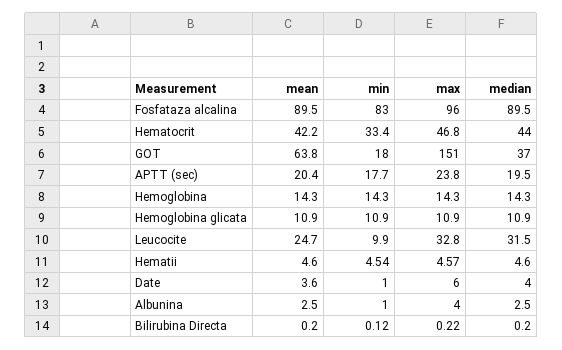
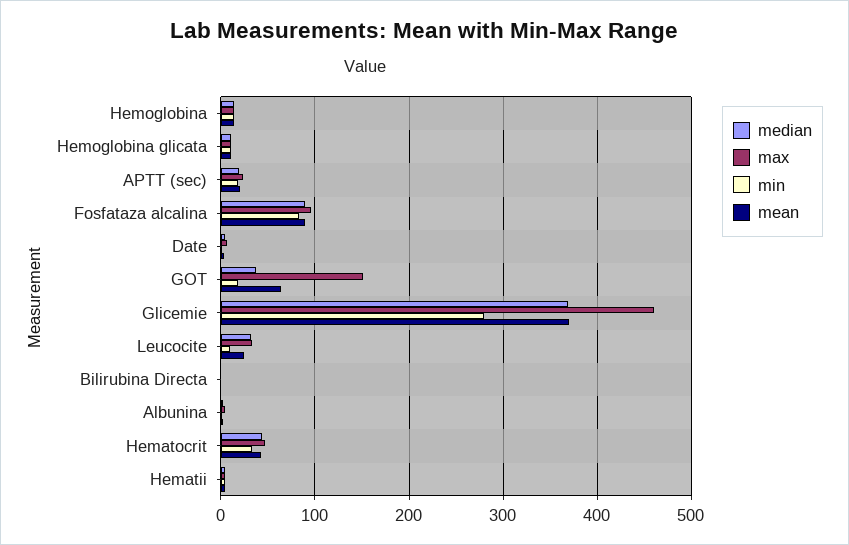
  {
    "mean": {
      "Fosfataza alcalina": 89.5,
      "Hematocrit": 42.2,
      "GOT": 63.8,
      "APTT (sec)": 20.4,
      "Hemoglobina": 14.3,
      "Hemoglobina glicata": 10.9,
      "Leucocite": 24.7,
      "Hematii": 4.6,
      "Date": 3.6,
      "Albunina": 2.5,
-     "Bilirubina Directa": 0.2
+     "Bilirubina Directa": 0.2,
+     "Glicemie": 370
    },
    "min": {
      "Fosfataza alcalina": 83,
      "Hematocrit": 33.4,
      "GOT": 18,
      "APTT (sec)": 17.7,
      "Hemoglobina": 14.3,
      "Hemoglobina glicata": 10.9,
      "Leucocite": 9.9,
      "Hematii": 4.54,
      "Date": 1,
      "Albunina": 1,
-     "Bilirubina Directa": 0.12
+     "Bilirubina Directa": 0.12,
+     "Glicemie": 280
    },
    "max": {
      "Fosfataza alcalina": 96,
      "Hematocrit": 46.8,
      "GOT": 151,
      "APTT (sec)": 23.8,
      "Hemoglobina": 14.3,
      "Hemoglobina glicata": 10.9,
      "Leucocite": 32.8,
      "Hematii": 4.57,
      "Date": 6,
      "Albunina": 4,
-     "Bilirubina Directa": 0.22
+     "Bilirubina Directa": 0.22,
+     "Glicemie": 460
    },
    "median": {
      "Fosfataza alcalina": 89.5,
      "Hematocrit": 44,
      "GOT": 37,
      "APTT (sec)": 19.5,
      "Hemoglobina": 14.3,
      "Hemoglobina glicata": 10.9,
      "Leucocite": 31.5,
      "Hematii": 4.6,
      "Date": 4,
      "Albunina": 2.5,
-     "Bilirubina Directa": 0.2
+     "Bilirubina Directa": 0.2,
+     "Glicemie": 370
    }
  }

